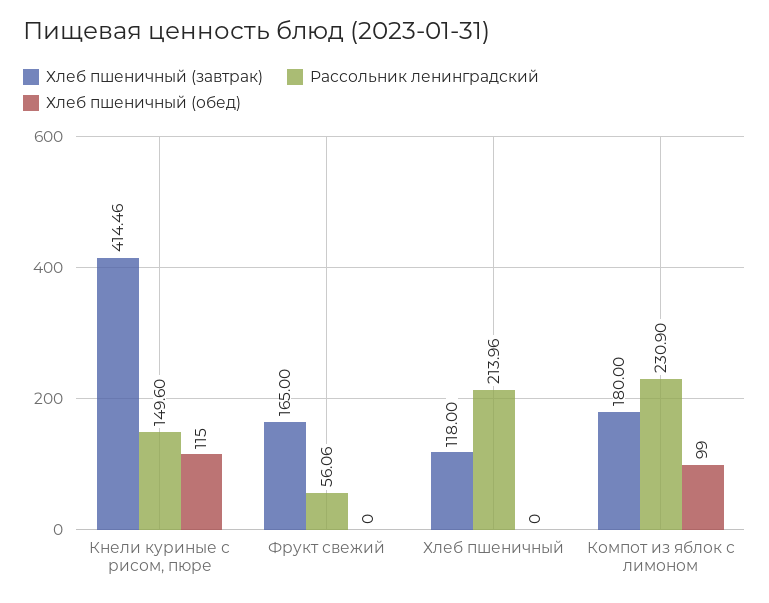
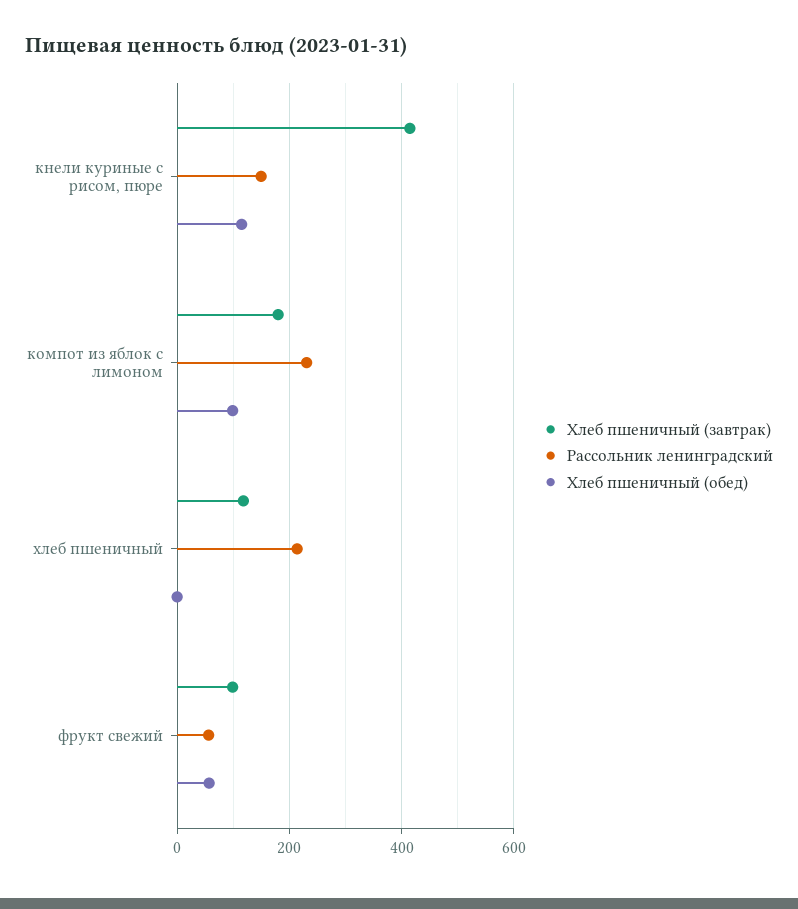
  {
    "Хлеб пшеничный (завтрак)": {
      "Кнели куриные с рисом, пюре": 414.46,
-     "Фрукт свежий": 165,
+     "Фрукт свежий": 100,
      "Хлеб пшеничный": 118,
      "Компот из яблок с лимоном": 180
    },
    "Рассольник ленинградский": {
      "Кнели куриные с рисом, пюре": 149.6,
      "Фрукт свежий": 56.06,
      "Хлеб пшеничный": 213.96,
      "Компот из яблок с лимоном": 230.9
    },
    "Хлеб пшеничный (обед)": {
      "Кнели куриные с рисом, пюре": 115,
-     "Фрукт свежий": 0,
+     "Фрукт свежий": 60,
      "Хлеб пшеничный": 0,
      "Компот из яблок с лимоном": 99
    }
  }

